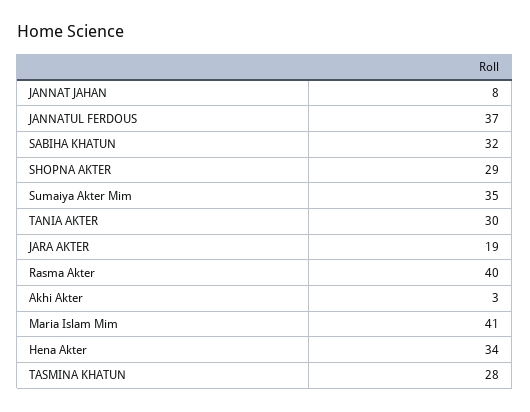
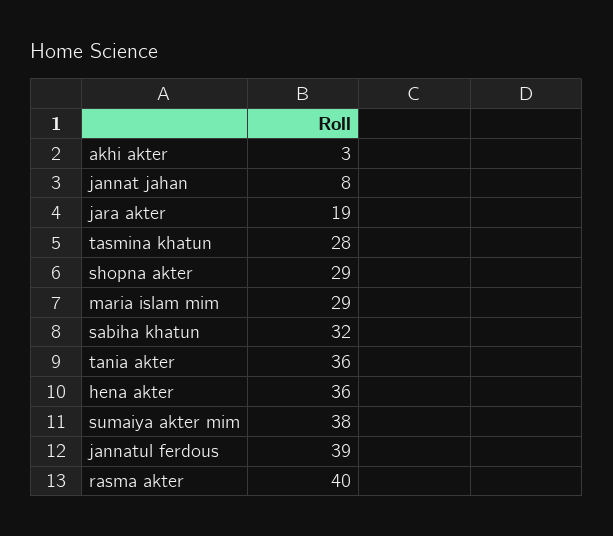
  {
    "JANNAT JAHAN": 8,
-   "JANNATUL FERDOUS": 37,
+   "JANNATUL FERDOUS": 39,
    "SABIHA KHATUN": 32,
    "SHOPNA AKTER": 29,
-   "Sumaiya Akter Mim": 35,
+   "Sumaiya Akter Mim": 38,
-   "TANIA AKTER": 30,
+   "TANIA AKTER": 36,
    "JARA AKTER": 19,
    "Rasma Akter": 40,
    "Akhi Akter": 3,
-   "Maria Islam Mim": 41,
+   "Maria Islam Mim": 29,
-   "Hena Akter": 34,
+   "Hena Akter": 36,
    "TASMINA KHATUN": 28
  }

